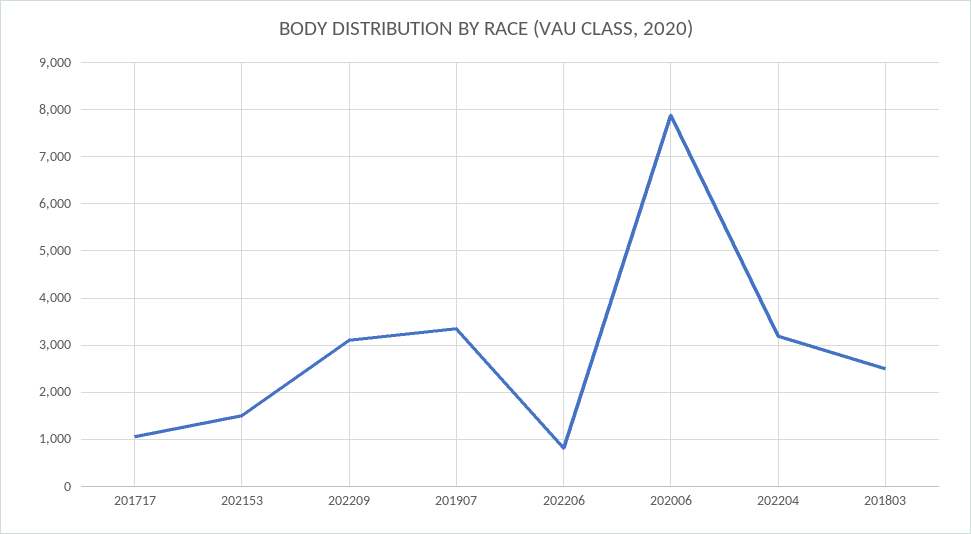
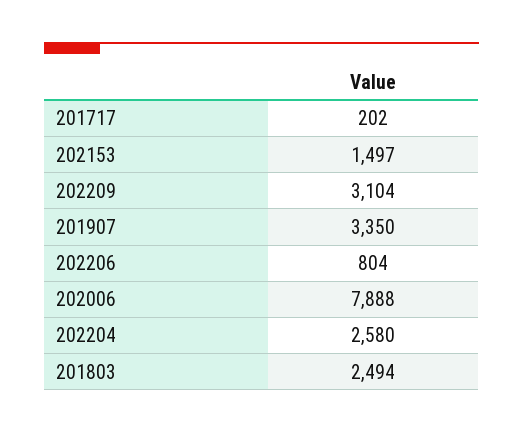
  {
-   "201717": 1000,
+   "201717": 202,
    "202153": 1497,
    "202209": 3104,
    "201907": 3350,
    "202206": 804,
    "202006": 7888,
-   "202204": 3200,
+   "202204": 2580,
    "201803": 2494
  }

